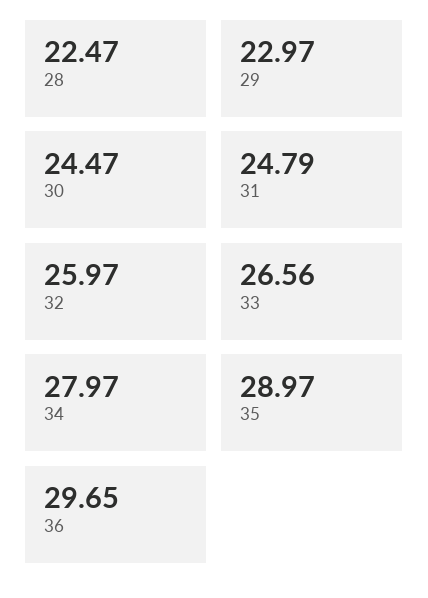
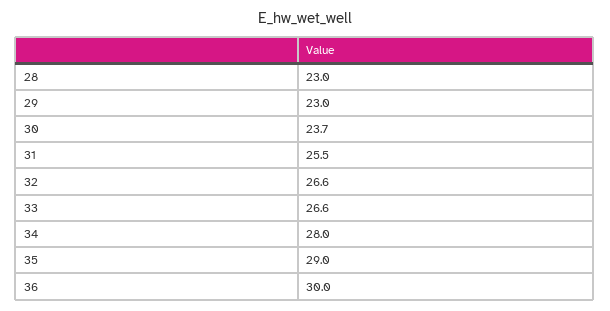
  {
-   "28": 22.47,
+   "28": 23,
    "29": 22.97,
-   "30": 24.47,
+   "30": 23.7,
-   "31": 24.79,
+   "31": 25.5,
-   "32": 25.97,
+   "32": 26.6,
    "33": 26.56,
    "34": 27.97,
    "35": 28.97,
-   "36": 29.65
+   "36": 30
  }

